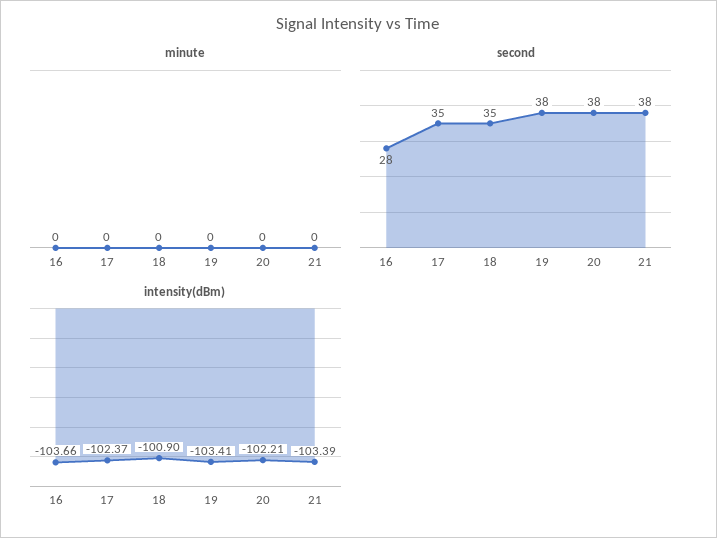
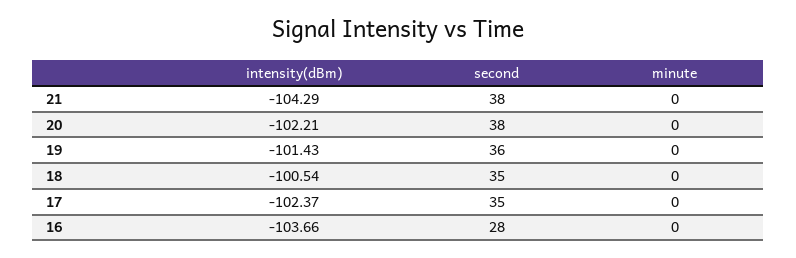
  {
    "minute": {
      "16": 0,
      "17": 0,
      "18": 0,
      "19": 0,
      "20": 0,
      "21": 0
    },
    "second": {
      "16": 28,
      "17": 35,
      "18": 35,
-     "19": 38,
+     "19": 36,
      "20": 38,
      "21": 38
    },
    "intensity(dBm)": {
      "16": -103.66,
      "17": -102.37,
-     "18": -100.9,
+     "18": -100.54,
-     "19": -103.41,
+     "19": -101.43,
      "20": -102.21,
-     "21": -103.39
+     "21": -104.29
    }
  }

